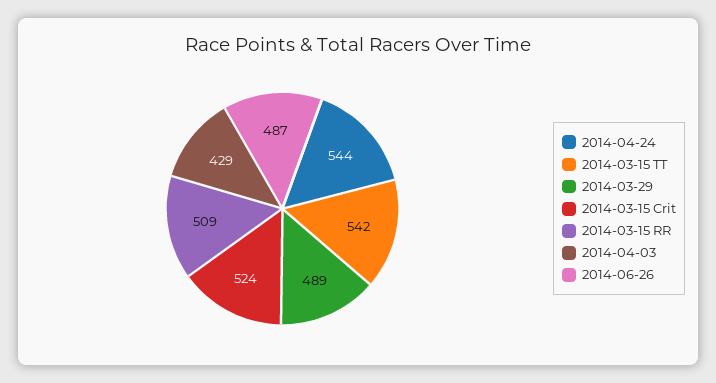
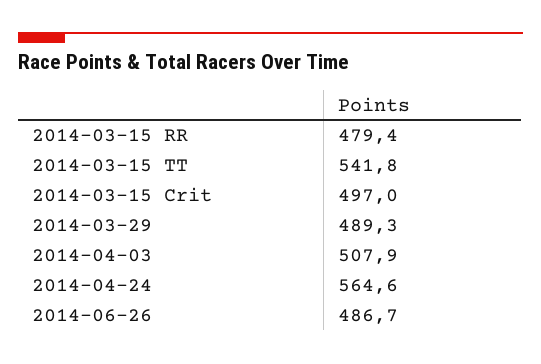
  {
-   "2014-04-24": 544,
+   "2014-04-24": 564.6,
    "2014-03-15 TT": 541.8,
    "2014-03-29": 489.3,
-   "2014-03-15 Crit": 524,
+   "2014-03-15 Crit": 497,
-   "2014-03-15 RR": 509,
+   "2014-03-15 RR": 479.4,
-   "2014-04-03": 429,
+   "2014-04-03": 507.9,
    "2014-06-26": 486.7
  }

